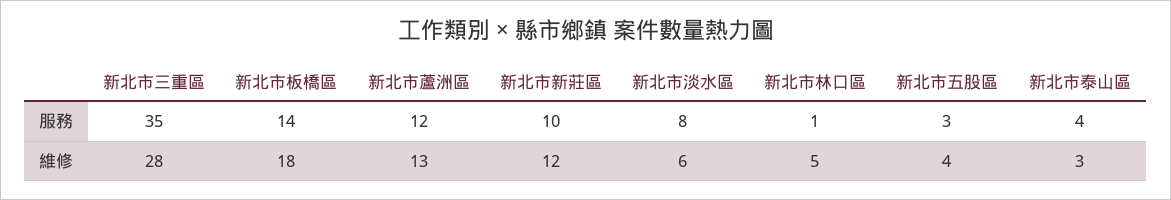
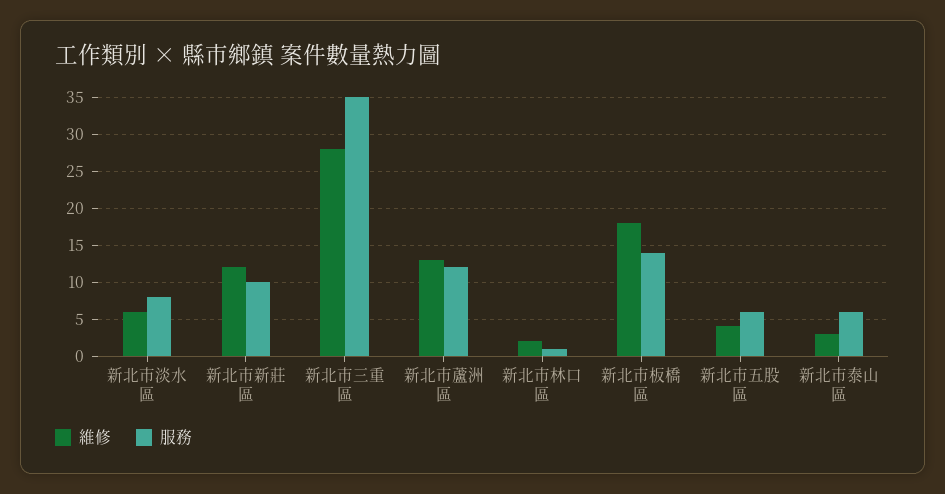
  {
    "服務": {
      "新北市三重區": 35,
      "新北市板橋區": 14,
      "新北市蘆洲區": 12,
      "新北市新莊區": 10,
      "新北市淡水區": 8,
      "新北市林口區": 1,
-     "新北市五股區": 3,
+     "新北市五股區": 6,
-     "新北市泰山區": 4
+     "新北市泰山區": 6
    },
    "維修": {
      "新北市三重區": 28,
      "新北市板橋區": 18,
      "新北市蘆洲區": 13,
      "新北市新莊區": 12,
      "新北市淡水區": 6,
-     "新北市林口區": 5,
+     "新北市林口區": 2,
      "新北市五股區": 4,
      "新北市泰山區": 3
    }
  }

